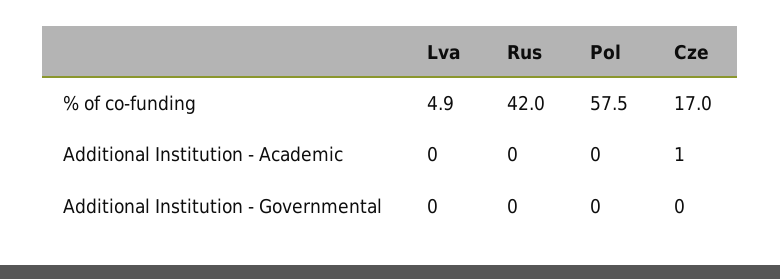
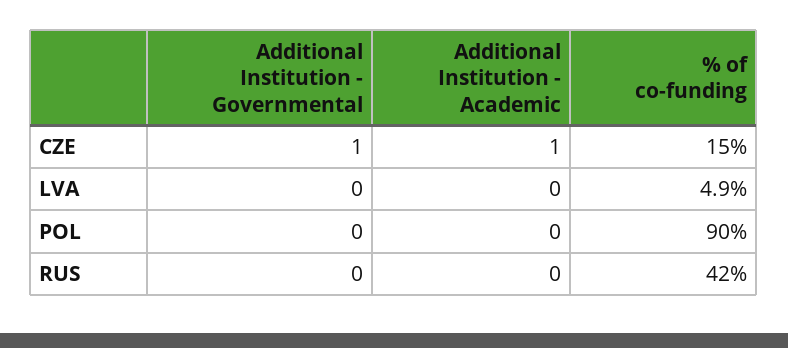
  {
    "Lva": {
      "% of co-funding": 4.9,
      "Additional Institution - Academic": 0,
      "Additional Institution - Governmental": 0
    },
    "Rus": {
      "% of co-funding": 42,
      "Additional Institution - Academic": 0,
      "Additional Institution - Governmental": 0
    },
    "Pol": {
-     "% of co-funding": 57.5,
+     "% of co-funding": 90,
      "Additional Institution - Academic": 0,
      "Additional Institution - Governmental": 0
    },
    "Cze": {
-     "% of co-funding": 17,
+     "% of co-funding": 15,
      "Additional Institution - Academic": 1,
-     "Additional Institution - Governmental": 0
+     "Additional Institution - Governmental": 1
    }
  }

